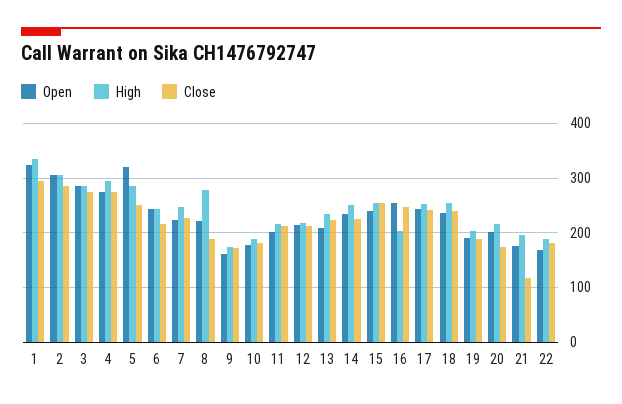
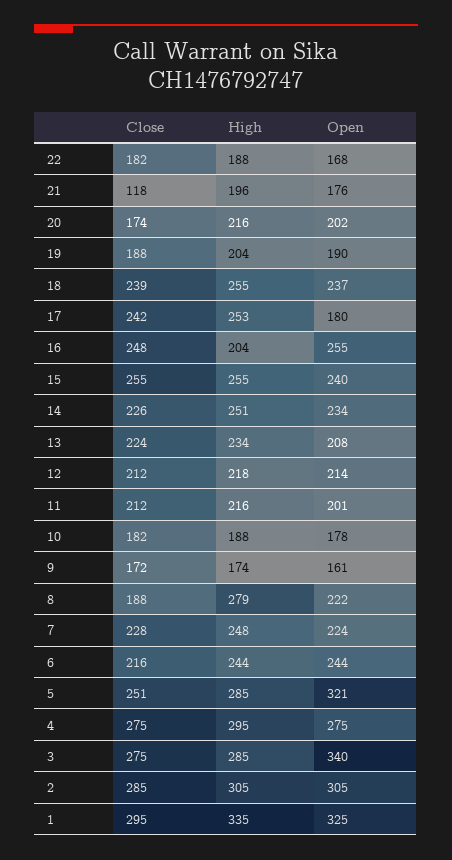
  {
    "Open": {
      "1": 325,
      "2": 305,
-     "3": 280,
+     "3": 340,
      "4": 275,
      "5": 321,
      "6": 244,
      "7": 224,
      "8": 222,
      "9": 161,
      "10": 178,
      "11": 201,
      "12": 214,
      "13": 208,
      "14": 234,
      "15": 240,
      "16": 255,
-     "17": 240,
+     "17": 180,
      "18": 237,
      "19": 190,
      "20": 202,
      "21": 176,
      "22": 168
    },
    "High": {
      "1": 335,
      "2": 305,
      "3": 285,
      "4": 295,
      "5": 285,
      "6": 244,
      "7": 248,
      "8": 279,
      "9": 174,
      "10": 188,
      "11": 216,
      "12": 218,
      "13": 234,
      "14": 251,
      "15": 255,
      "16": 204,
      "17": 253,
      "18": 255,
      "19": 204,
      "20": 216,
      "21": 196,
      "22": 188
    },
    "Close": {
      "1": 295,
      "2": 285,
      "3": 275,
      "4": 275,
      "5": 251,
      "6": 216,
      "7": 228,
      "8": 188,
      "9": 172,
      "10": 182,
      "11": 212,
      "12": 212,
      "13": 224,
      "14": 226,
      "15": 255,
      "16": 248,
      "17": 242,
      "18": 239,
      "19": 188,
      "20": 174,
      "21": 118,
      "22": 182
    }
  }

